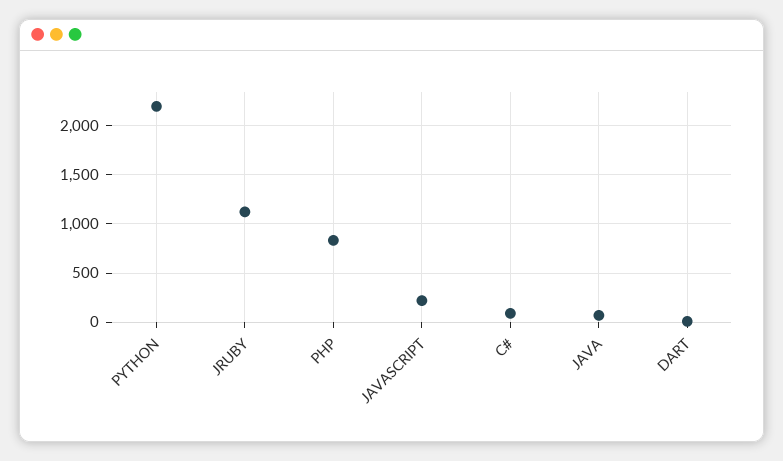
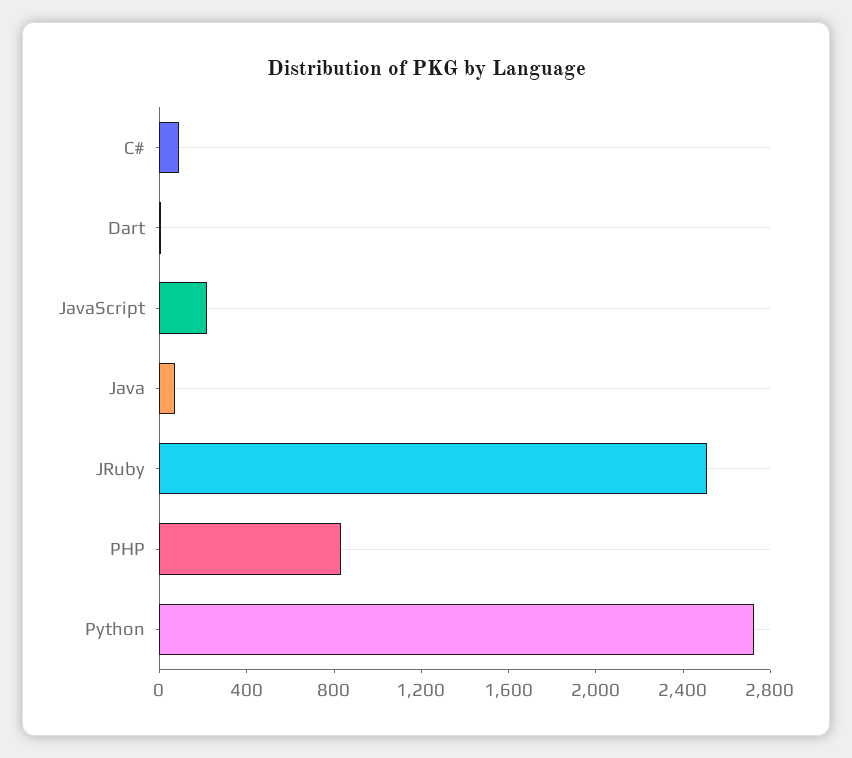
  {
-   "PYTHON": 2200,
+   "PYTHON": 2700,
-   "JRUBY": 1100,
+   "JRUBY": 2500,
    "PHP": 800,
    "JAVASCRIPT": 200,
    "C#": 100,
    "JAVA": 100,
    "DART": 0
  }

